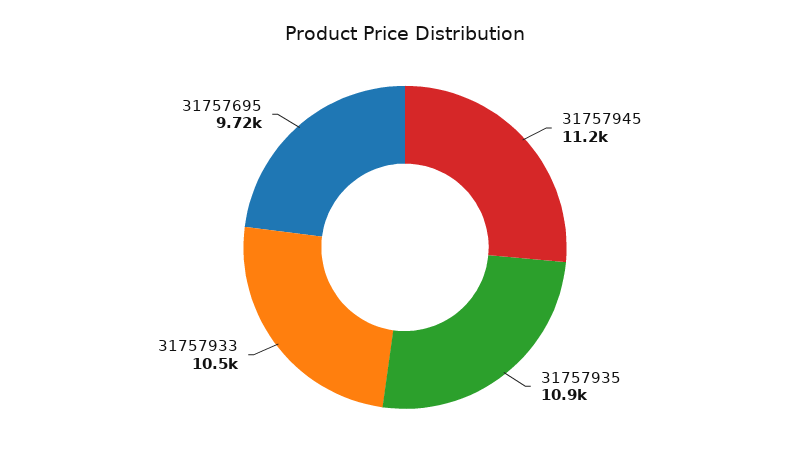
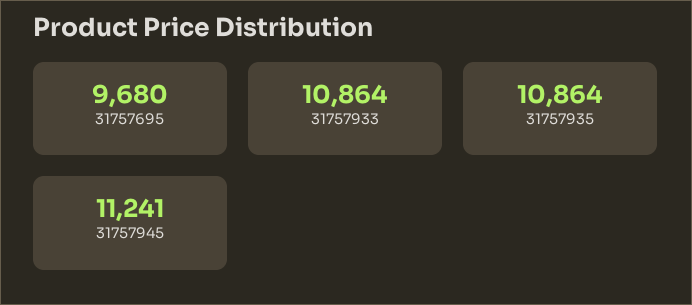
  {
    "31757945": 11241,
    "31757935": 10864,
-   "31757933": 10500,
+   "31757933": 10864,
-   "31757695": 9720
+   "31757695": 9680
  }

